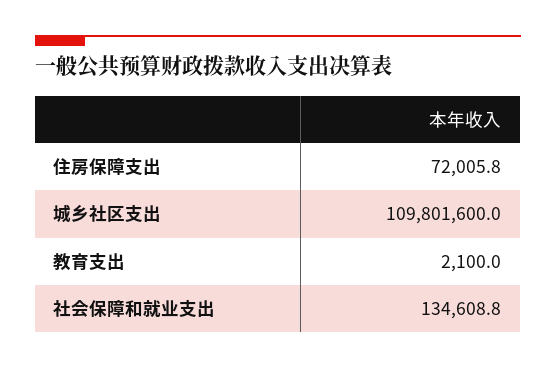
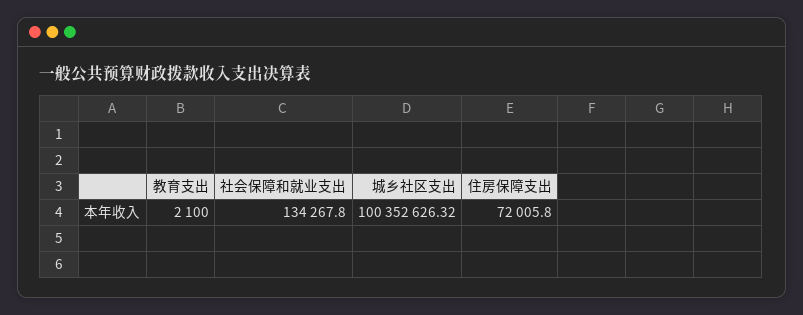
  {
    "住房保障支出": 72005.8,
-   "城乡社区支出": 109801600,
+   "城乡社区支出": 100352626.32,
    "教育支出": 2100,
-   "社会保障和就业支出": 134608.8
+   "社会保障和就业支出": 134267.8
  }

